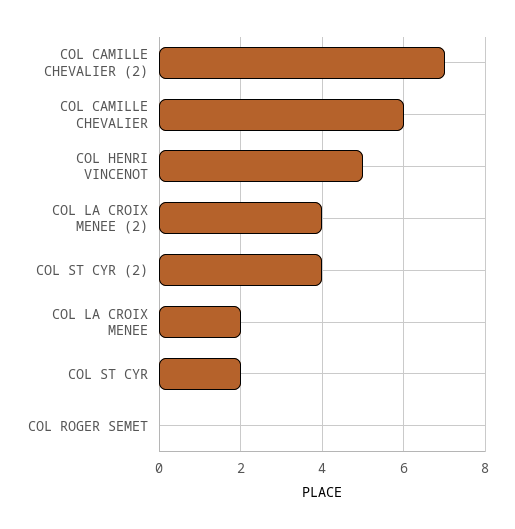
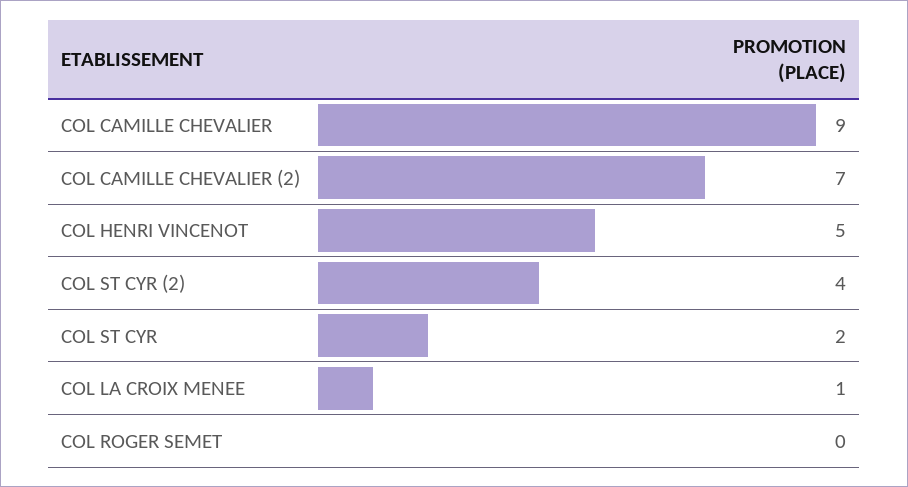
  {
    "COL CAMILLE CHEVALIER (2)": 7,
-   "COL CAMILLE CHEVALIER": 6,
+   "COL CAMILLE CHEVALIER": 9,
    "COL HENRI VINCENOT": 5,
-   "COL LA CROIX MENEE (2)": 4,
    "COL ST CYR (2)": 4,
-   "COL LA CROIX MENEE": 2,
+   "COL LA CROIX MENEE": 1,
    "COL ST CYR": 2,
    "COL ROGER SEMET": 0
  }

